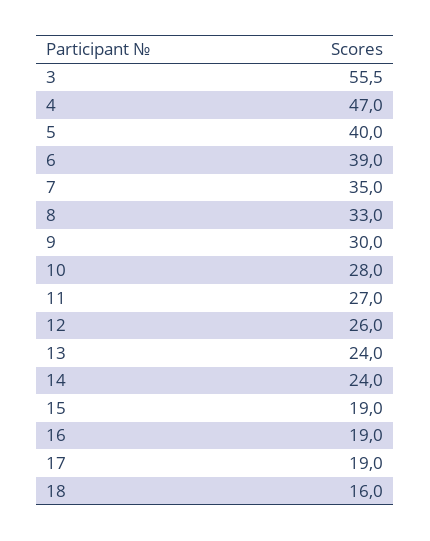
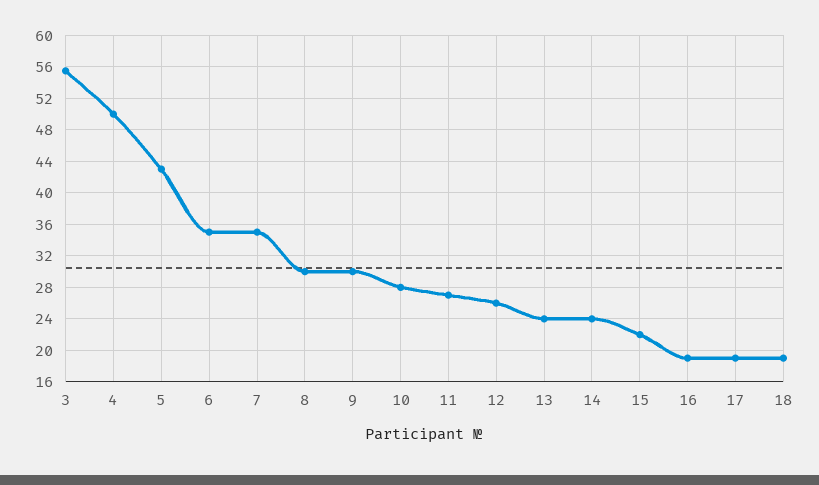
  {
    "3": 55.5,
-   "4": 47,
+   "4": 50,
-   "5": 40,
+   "5": 43,
-   "6": 39,
+   "6": 35,
    "7": 35,
-   "8": 33,
+   "8": 30,
    "9": 30,
    "10": 28,
    "11": 27,
    "12": 26,
    "13": 24,
    "14": 24,
-   "15": 19,
+   "15": 22,
    "16": 19,
    "17": 19,
-   "18": 16
+   "18": 19
  }

